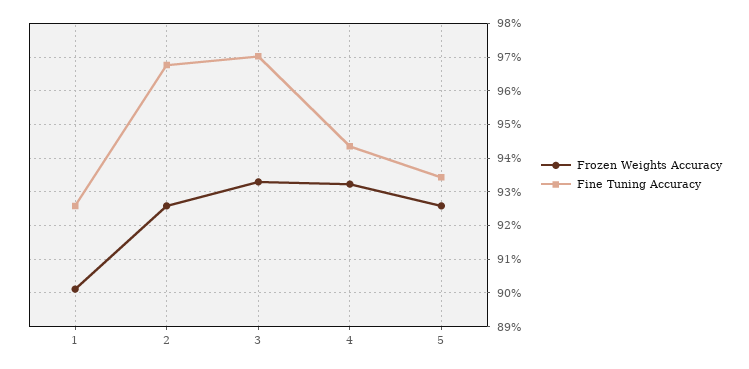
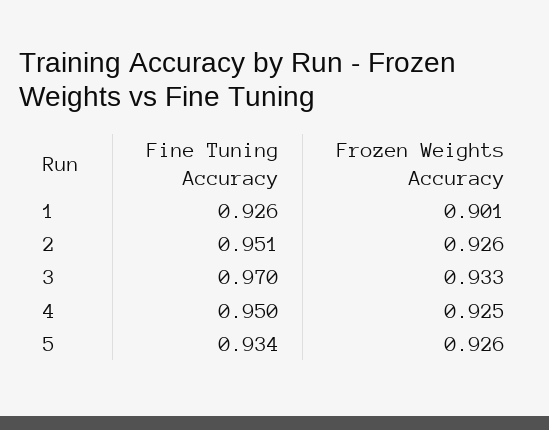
  {
    "Frozen Weights Accuracy": {
      "1": 0.901,
      "2": 0.926,
      "3": 0.933,
-     "4": 0.932,
+     "4": 0.925,
      "5": 0.926
    },
    "Fine Tuning Accuracy": {
      "1": 0.926,
-     "2": 0.968,
+     "2": 0.951,
      "3": 0.97,
-     "4": 0.944,
+     "4": 0.95,
      "5": 0.934
    }
  }

